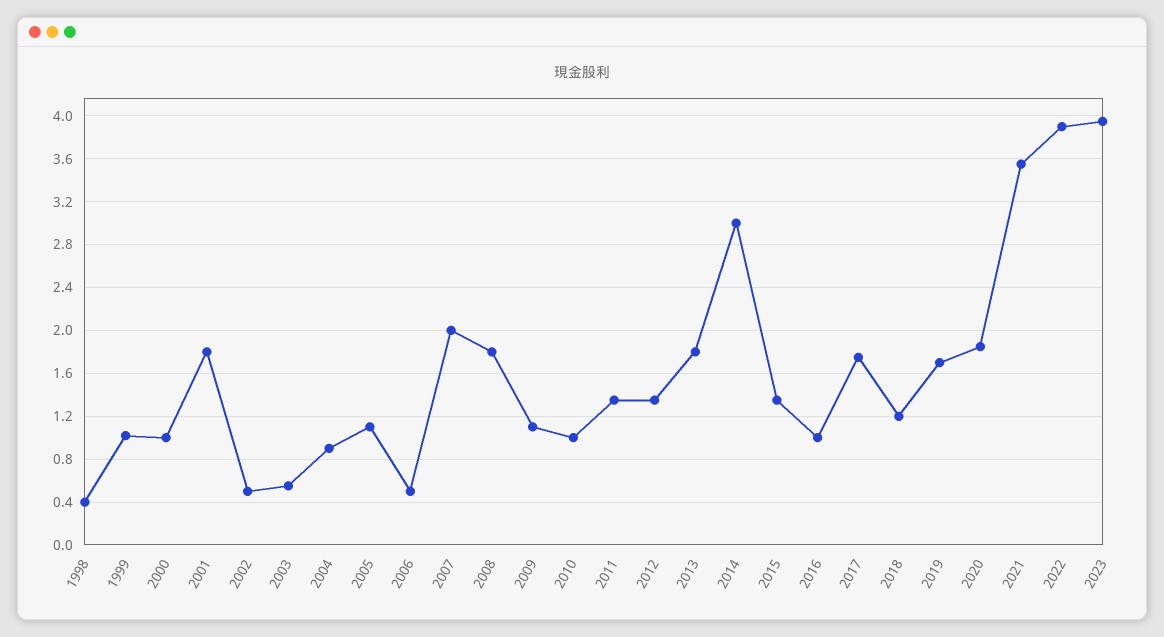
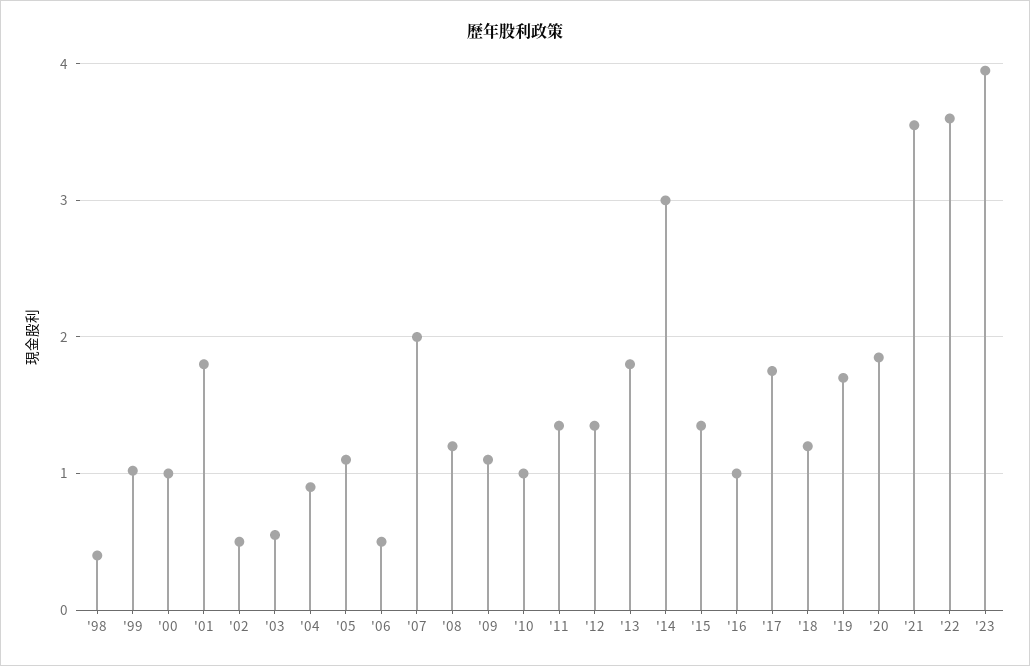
  {
    "1998": 0.4,
    "1999": 1,
    "2000": 1,
    "2001": 1.8,
    "2002": 0.5,
    "2003": 0.6,
    "2004": 0.9,
    "2005": 1.1,
    "2006": 0.5,
    "2007": 2,
-   "2008": 1.8,
+   "2008": 1.2,
    "2009": 1.1,
    "2010": 1,
    "2011": 1.4,
    "2012": 1.4,
    "2013": 1.8,
    "2014": 3,
    "2015": 1.4,
    "2016": 1,
    "2017": 1.8,
    "2018": 1.2,
    "2019": 1.7,
    "2020": 1.9,
    "2021": 3.6,
-   "2022": 3.9,
+   "2022": 3.6,
    "2023": 4
  }

